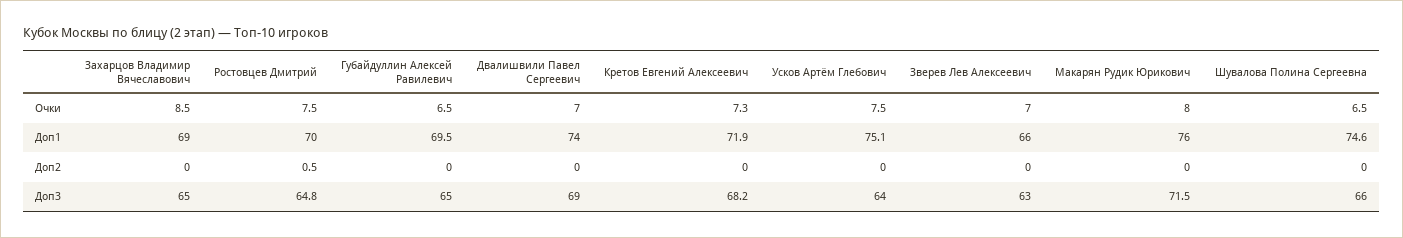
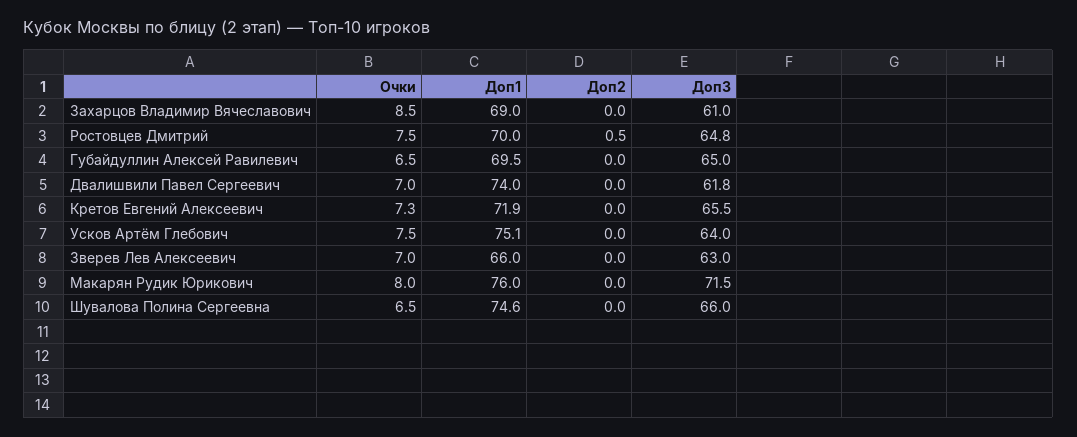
  {
    "Захарцов Владимир Вячеславович": {
      "Очки": 8.5,
      "Доп1": 69,
      "Доп2": 0,
-     "Доп3": 65
+     "Доп3": 61
    },
    "Ростовцев Дмитрий": {
      "Очки": 7.5,
      "Доп1": 70,
      "Доп2": 0.5,
      "Доп3": 64.8
    },
    "Губайдуллин Алексей Равилевич": {
      "Очки": 6.5,
      "Доп1": 69.5,
      "Доп2": 0,
      "Доп3": 65
    },
    "Двалишвили Павел Сергеевич": {
      "Очки": 7,
      "Доп1": 74,
      "Доп2": 0,
-     "Доп3": 69
+     "Доп3": 61.8
    },
    "Кретов Евгений Алексеевич": {
      "Очки": 7.3,
      "Доп1": 71.9,
      "Доп2": 0,
-     "Доп3": 68.2
+     "Доп3": 65.5
    },
    "Усков Артём Глебович": {
      "Очки": 7.5,
      "Доп1": 75.1,
      "Доп2": 0,
      "Доп3": 64
    },
    "Зверев Лев Алексеевич": {
      "Очки": 7,
      "Доп1": 66,
      "Доп2": 0,
      "Доп3": 63
    },
    "Макарян Рудик Юрикович": {
      "Очки": 8,
      "Доп1": 76,
      "Доп2": 0,
      "Доп3": 71.5
    },
    "Шувалова Полина Сергеевна": {
      "Очки": 6.5,
      "Доп1": 74.6,
      "Доп2": 0,
      "Доп3": 66
    }
  }

